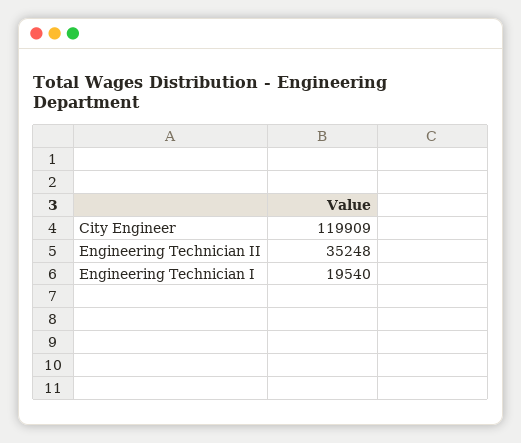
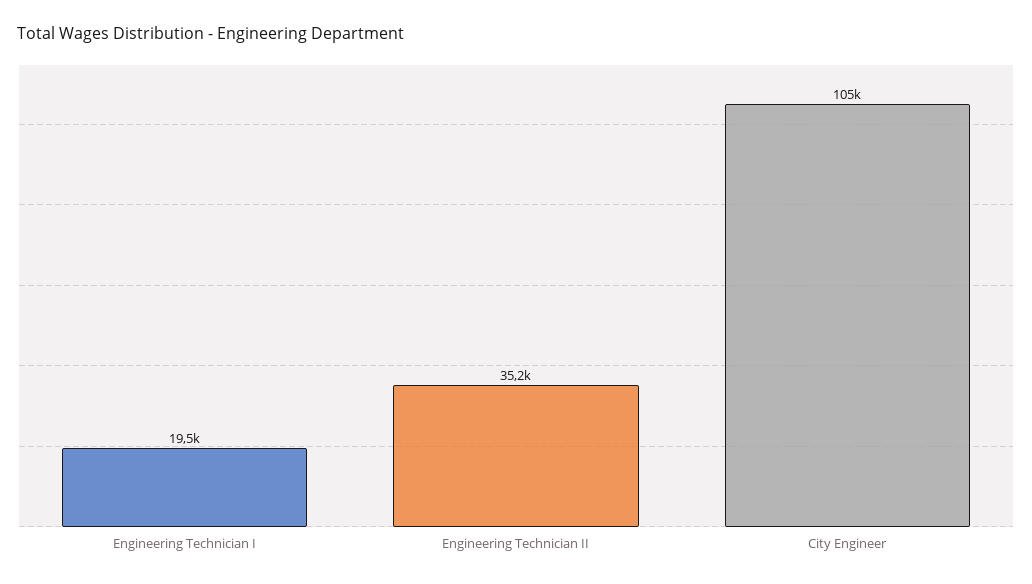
  {
-   "City Engineer": 119909,
+   "City Engineer": 105000,
    "Engineering Technician II": 35248,
    "Engineering Technician I": 19540
  }

